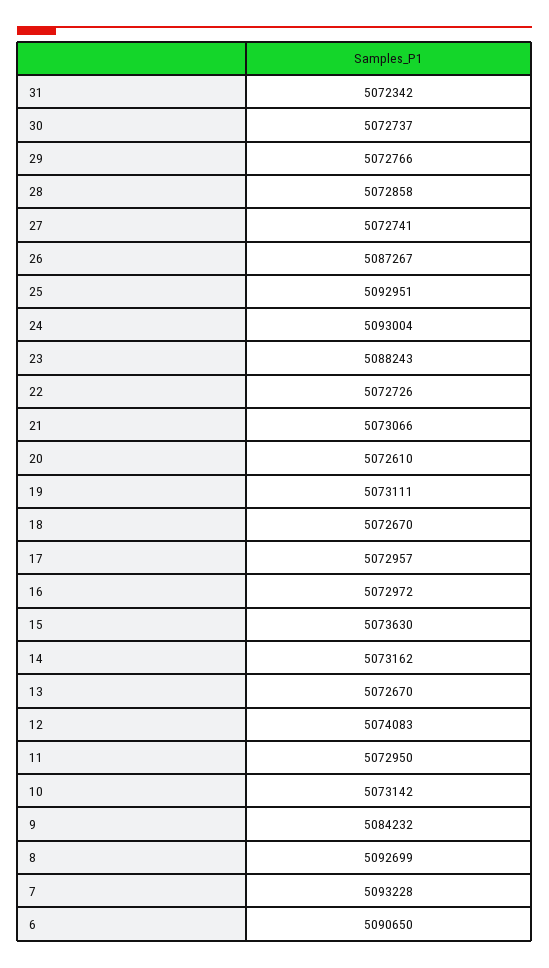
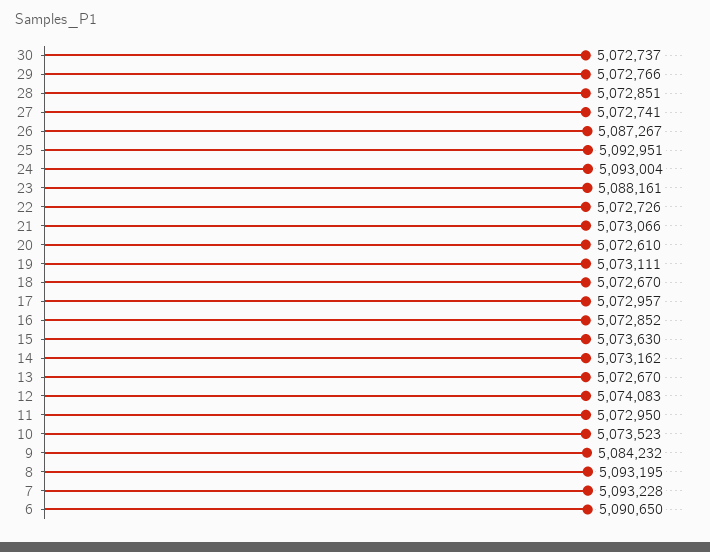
  {
-   "31": 5072342,
    "30": 5072737,
    "29": 5072766,
-   "28": 5072858,
+   "28": 5072851,
    "27": 5072741,
    "26": 5087267,
    "25": 5092951,
    "24": 5093004,
-   "23": 5088243,
+   "23": 5088161,
    "22": 5072726,
    "21": 5073066,
    "20": 5072610,
    "19": 5073111,
    "18": 5072670,
    "17": 5072957,
-   "16": 5072972,
+   "16": 5072852,
    "15": 5073630,
    "14": 5073162,
    "13": 5072670,
    "12": 5074083,
    "11": 5072950,
-   "10": 5073142,
+   "10": 5073523,
    "9": 5084232,
-   "8": 5092699,
+   "8": 5093195,
    "7": 5093228,
    "6": 5090650
  }

